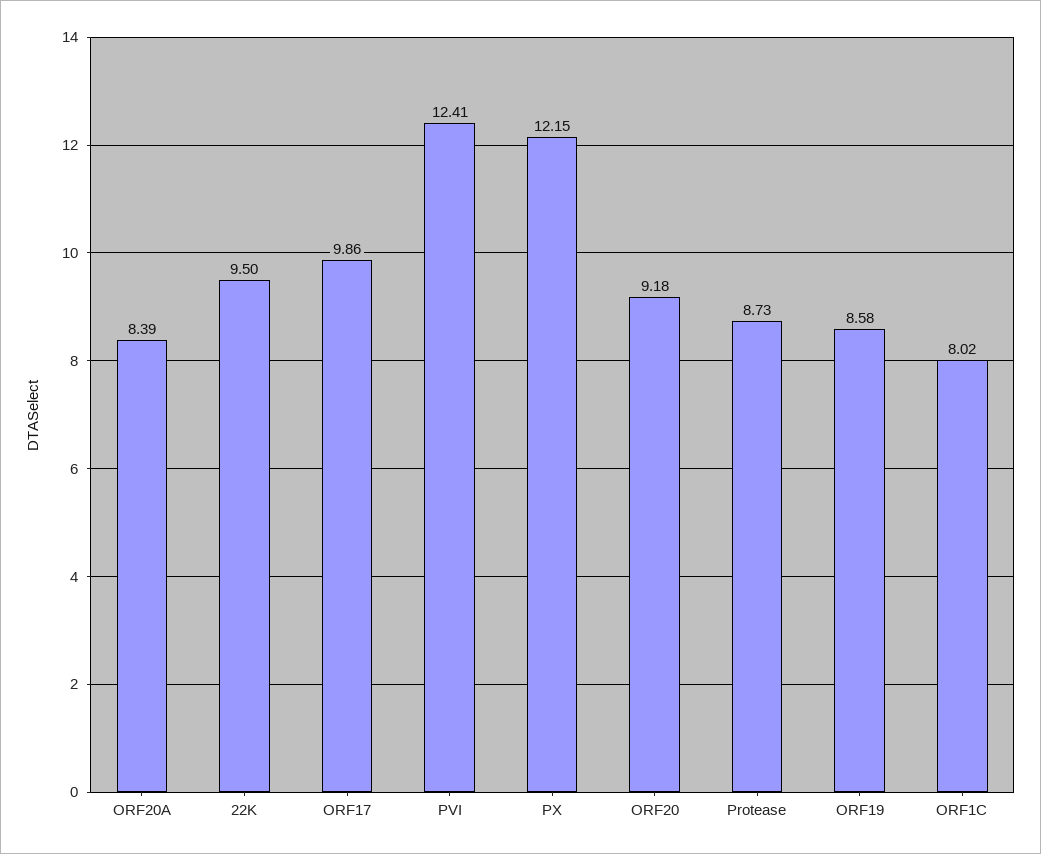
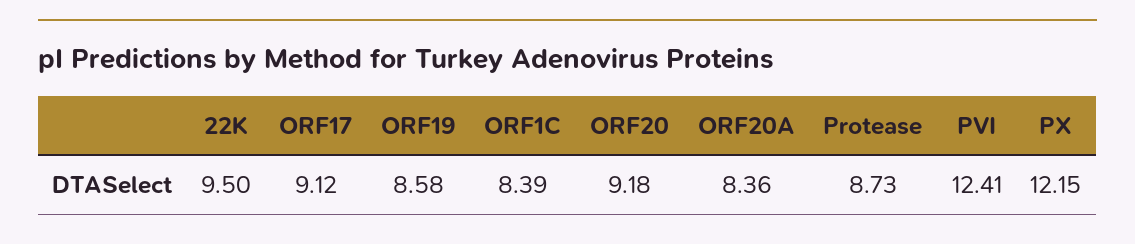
  {
-   "ORF20A": 8.39,
+   "ORF20A": 8.36,
    "22K": 9.5,
-   "ORF17": 9.86,
+   "ORF17": 9.12,
    "PVI": 12.41,
    "PX": 12.15,
    "ORF20": 9.18,
    "Protease": 8.73,
    "ORF19": 8.58,
-   "ORF1C": 8.02
+   "ORF1C": 8.39
  }

